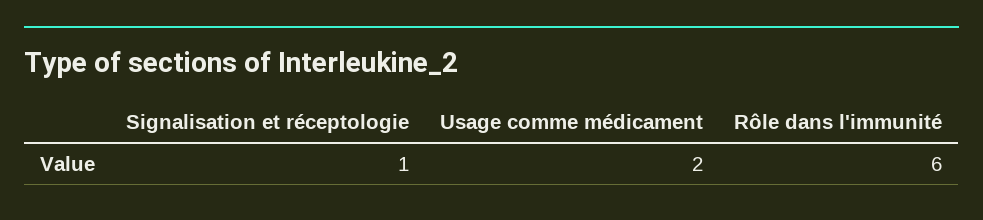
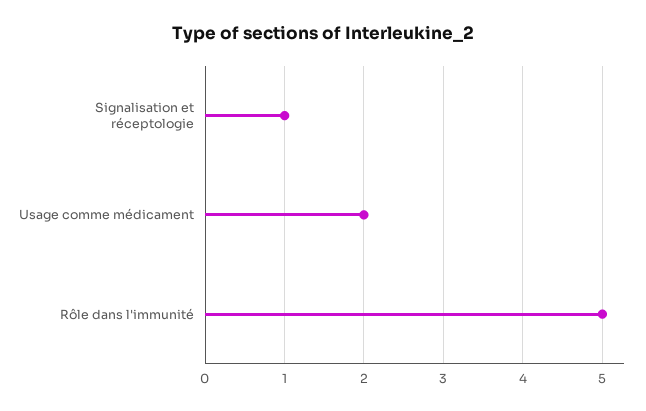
  {
    "Signalisation et réceptologie": 1,
    "Usage comme médicament": 2,
-   "Rôle dans l'immunité": 6
+   "Rôle dans l'immunité": 5
  }

